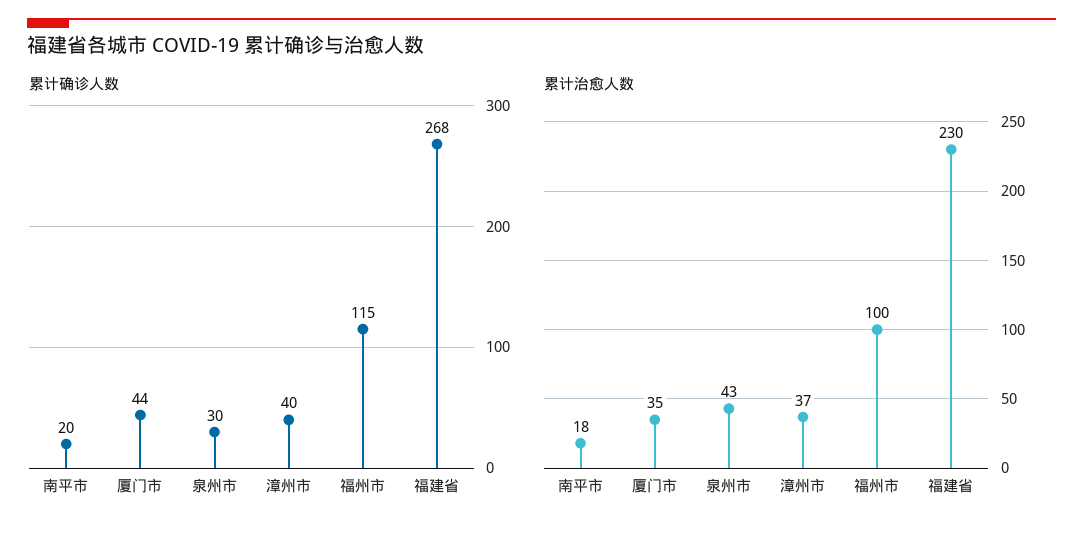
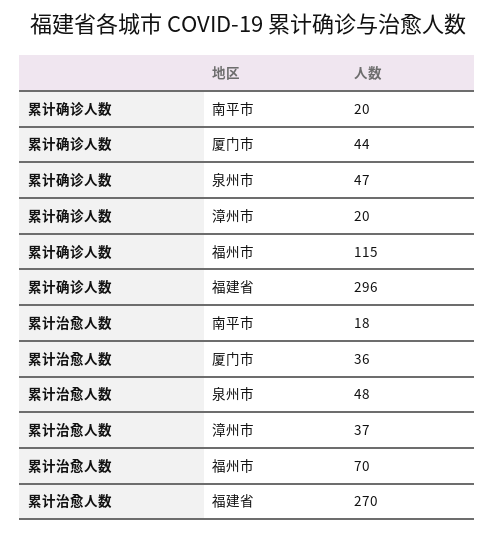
  {
    "累计确诊人数": {
      "南平市": 20,
      "厦门市": 44,
-     "泉州市": 30,
+     "泉州市": 47,
-     "漳州市": 40,
+     "漳州市": 20,
      "福州市": 115,
-     "福建省": 268
+     "福建省": 296
    },
    "累计治愈人数": {
      "南平市": 18,
-     "厦门市": 35,
+     "厦门市": 36,
-     "泉州市": 43,
+     "泉州市": 48,
      "漳州市": 37,
-     "福州市": 100,
+     "福州市": 70,
-     "福建省": 230
+     "福建省": 270
    }
  }

